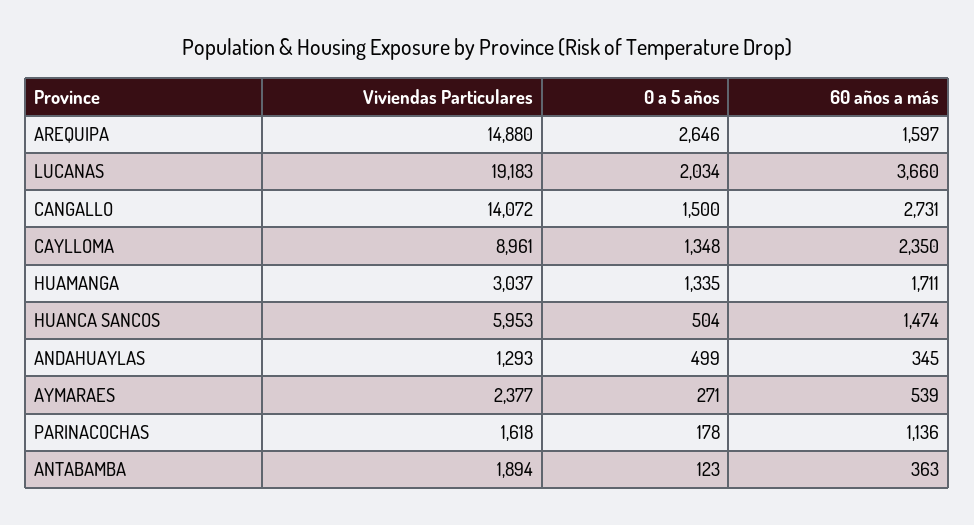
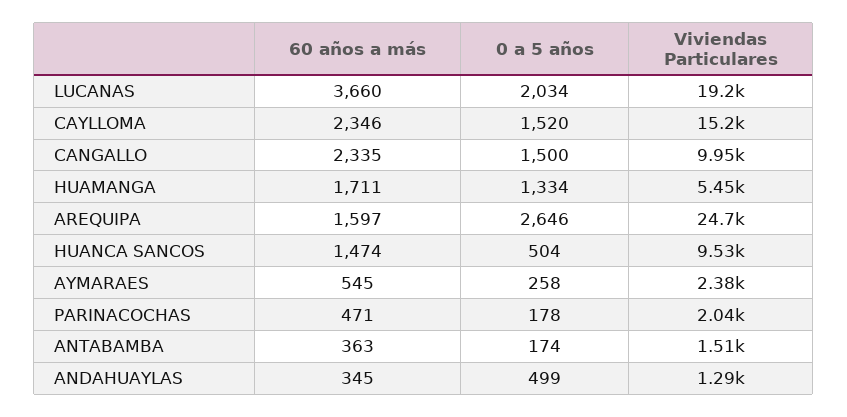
  {
    "Viviendas Particulares": {
-     "AREQUIPA": 14880,
+     "AREQUIPA": 24700,
      "LUCANAS": 19183,
-     "CANGALLO": 14072,
+     "CANGALLO": 9950,
-     "CAYLLOMA": 8961,
+     "CAYLLOMA": 15200,
-     "HUAMANGA": 3037,
+     "HUAMANGA": 5450,
-     "HUANCA SANCOS": 5953,
+     "HUANCA SANCOS": 9530,
      "ANDAHUAYLAS": 1293,
      "AYMARAES": 2377,
-     "PARINACOCHAS": 1618,
+     "PARINACOCHAS": 2040,
-     "ANTABAMBA": 1894
+     "ANTABAMBA": 1510
    },
    "0 a 5 años": {
      "AREQUIPA": 2646,
      "LUCANAS": 2034,
      "CANGALLO": 1500,
-     "CAYLLOMA": 1348,
+     "CAYLLOMA": 1520,
-     "HUAMANGA": 1335,
+     "HUAMANGA": 1334,
      "HUANCA SANCOS": 504,
      "ANDAHUAYLAS": 499,
-     "AYMARAES": 271,
+     "AYMARAES": 258,
      "PARINACOCHAS": 178,
-     "ANTABAMBA": 123
+     "ANTABAMBA": 174
    },
    "60 años a más": {
      "AREQUIPA": 1597,
      "LUCANAS": 3660,
-     "CANGALLO": 2731,
+     "CANGALLO": 2335,
-     "CAYLLOMA": 2350,
+     "CAYLLOMA": 2346,
      "HUAMANGA": 1711,
      "HUANCA SANCOS": 1474,
      "ANDAHUAYLAS": 345,
-     "AYMARAES": 539,
+     "AYMARAES": 545,
-     "PARINACOCHAS": 1136,
+     "PARINACOCHAS": 471,
      "ANTABAMBA": 363
    }
  }

